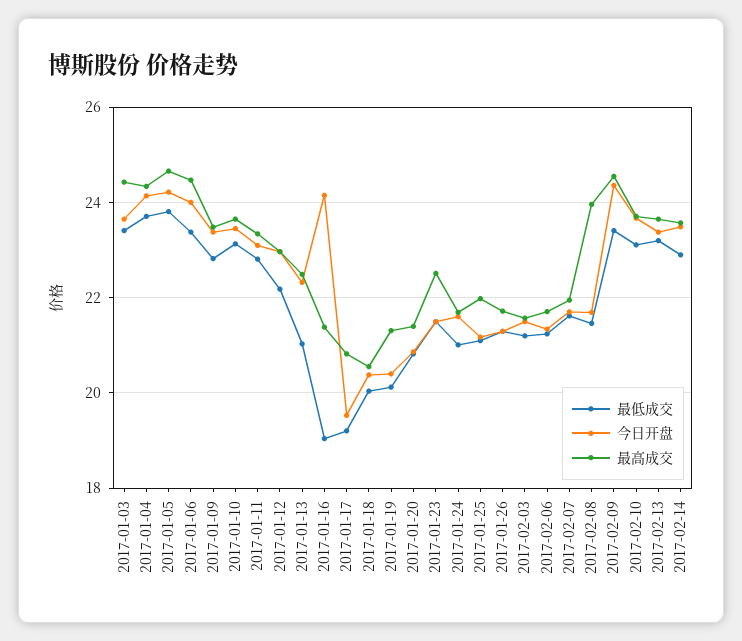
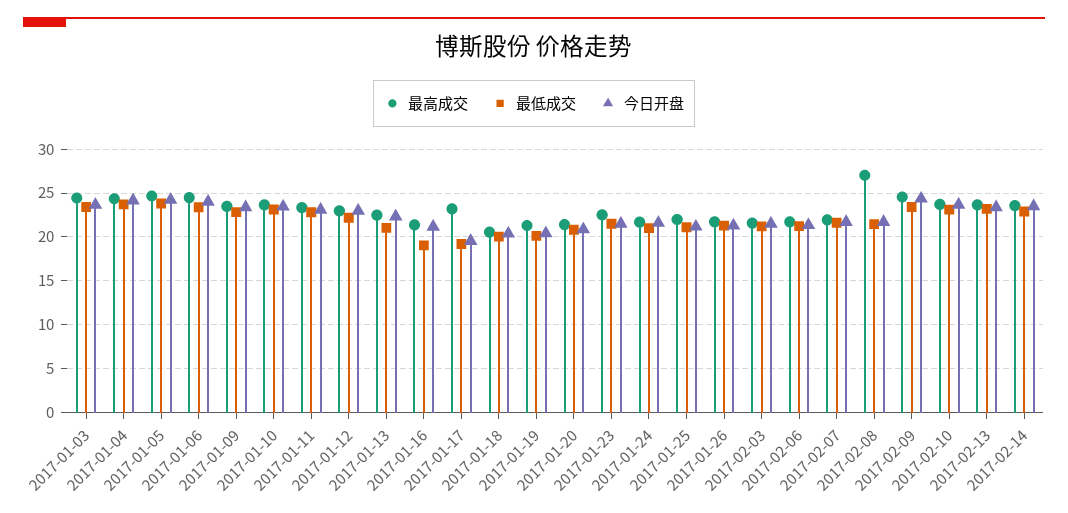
  {
    "最低成交": {
      "2017-01-03": 23.4,
      "2017-01-04": 23.8,
      "2017-01-05": 23.8,
      "2017-01-06": 23.4,
      "2017-01-09": 22.8,
      "2017-01-10": 23.2,
      "2017-01-11": 22.8,
      "2017-01-12": 22.2,
      "2017-01-13": 21,
      "2017-01-16": 19,
      "2017-01-17": 19.2,
      "2017-01-18": 20,
      "2017-01-19": 20.2,
      "2017-01-20": 20.8,
      "2017-01-23": 21.6,
      "2017-01-24": 21,
      "2017-01-25": 21.2,
      "2017-01-26": 21.2,
      "2017-02-03": 21.2,
      "2017-02-06": 21.2,
      "2017-02-07": 21.6,
      "2017-02-08": 21.4,
      "2017-02-09": 23.4,
      "2017-02-10": 23.2,
      "2017-02-13": 23.2,
      "2017-02-14": 23
    },
    "今日开盘": {
      "2017-01-03": 23.6,
      "2017-01-04": 24.2,
      "2017-01-05": 24.2,
      "2017-01-06": 24,
      "2017-01-09": 23.4,
      "2017-01-10": 23.4,
      "2017-01-11": 23.2,
      "2017-01-12": 23,
      "2017-01-13": 22.4,
-     "2017-01-16": 24.2,
+     "2017-01-16": 21,
      "2017-01-17": 19.6,
      "2017-01-18": 20.4,
      "2017-01-19": 20.4,
      "2017-01-20": 20.8,
      "2017-01-23": 21.6,
      "2017-01-24": 21.6,
      "2017-01-25": 21.2,
      "2017-01-26": 21.2,
      "2017-02-03": 21.6,
      "2017-02-06": 21.4,
      "2017-02-07": 21.8,
      "2017-02-08": 21.6,
      "2017-02-09": 24.4,
      "2017-02-10": 23.6,
      "2017-02-13": 23.4,
      "2017-02-14": 23.4
    },
    "最高成交": {
      "2017-01-03": 24.4,
      "2017-01-04": 24.4,
      "2017-01-05": 24.6,
      "2017-01-06": 24.4,
      "2017-01-09": 23.4,
      "2017-01-10": 23.6,
      "2017-01-11": 23.4,
      "2017-01-12": 23,
      "2017-01-13": 22.4,
      "2017-01-16": 21.4,
-     "2017-01-17": 20.8,
+     "2017-01-17": 23,
      "2017-01-18": 20.6,
      "2017-01-19": 21.4,
      "2017-01-20": 21.4,
      "2017-01-23": 22.6,
      "2017-01-24": 21.6,
      "2017-01-25": 22,
      "2017-01-26": 21.8,
      "2017-02-03": 21.6,
      "2017-02-06": 21.8,
      "2017-02-07": 22,
-     "2017-02-08": 24,
+     "2017-02-08": 27,
      "2017-02-09": 24.6,
      "2017-02-10": 23.8,
      "2017-02-13": 23.6,
      "2017-02-14": 23.6
    }
  }

